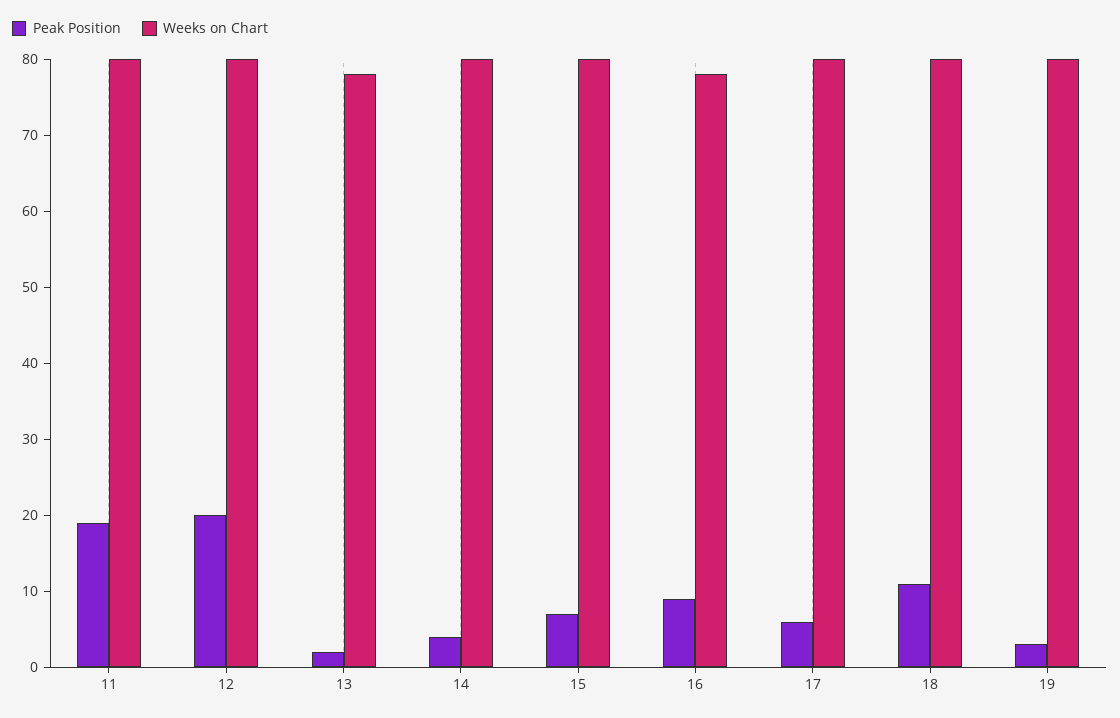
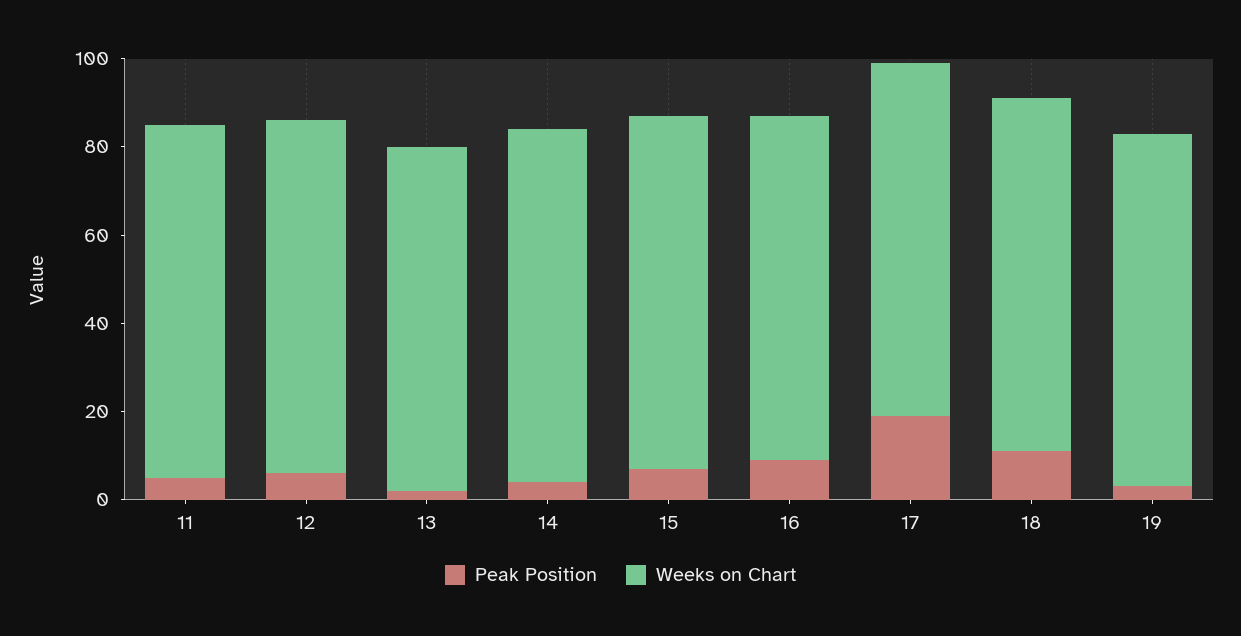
  {
    "Peak Position": {
-     "11": 20,
+     "11": 5,
-     "12": 20,
+     "12": 5,
      "13": 0,
      "14": 5,
      "15": 5,
      "16": 10,
-     "17": 5,
+     "17": 20,
      "18": 10,
      "19": 5
    },
    "Weeks on Chart": {
      "11": 80,
      "12": 80,
      "13": 80,
      "14": 80,
      "15": 80,
      "16": 80,
      "17": 80,
      "18": 80,
      "19": 80
    }
  }

